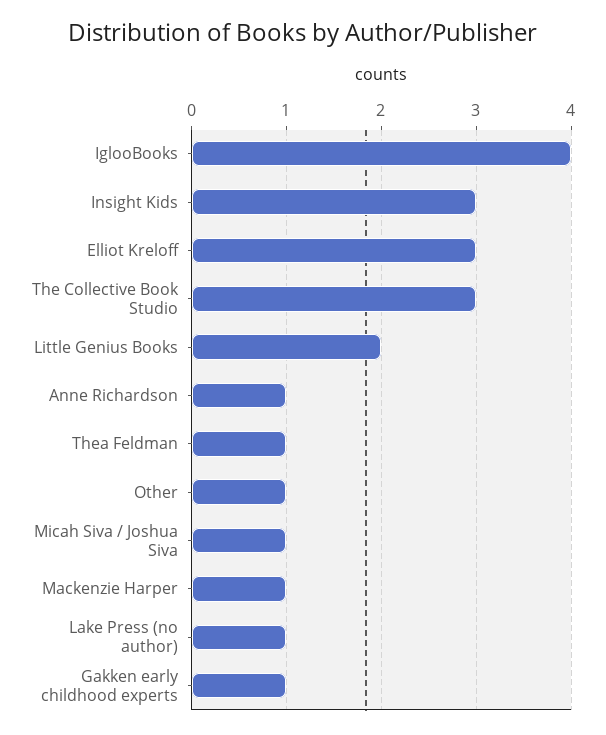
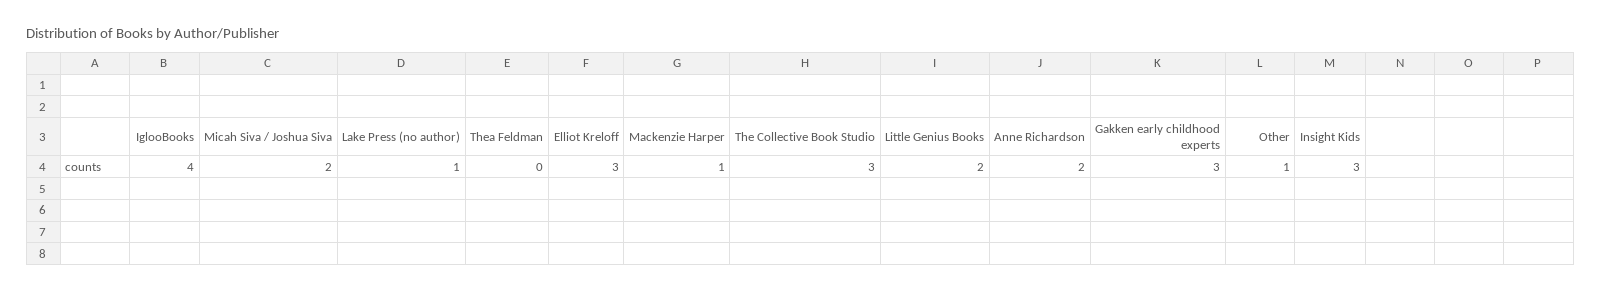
  {
    "IglooBooks": 4,
    "Insight Kids": 3,
    "Elliot Kreloff": 3,
    "The Collective Book Studio": 3,
    "Little Genius Books": 2,
-   "Anne Richardson": 1,
+   "Anne Richardson": 2,
-   "Thea Feldman": 1,
+   "Thea Feldman": 0,
    "Other": 1,
-   "Micah Siva / Joshua Siva": 1,
+   "Micah Siva / Joshua Siva": 2,
    "Mackenzie Harper": 1,
    "Lake Press (no author)": 1,
-   "Gakken early childhood experts": 1
+   "Gakken early childhood experts": 3
  }

